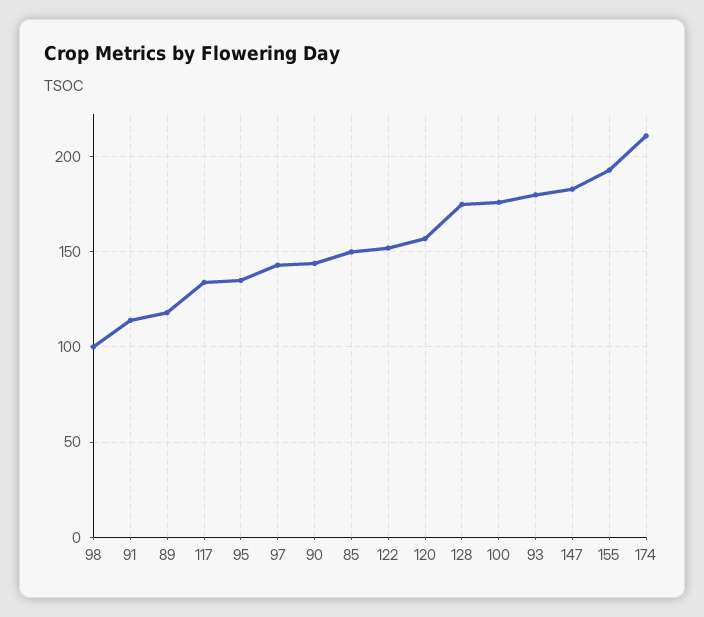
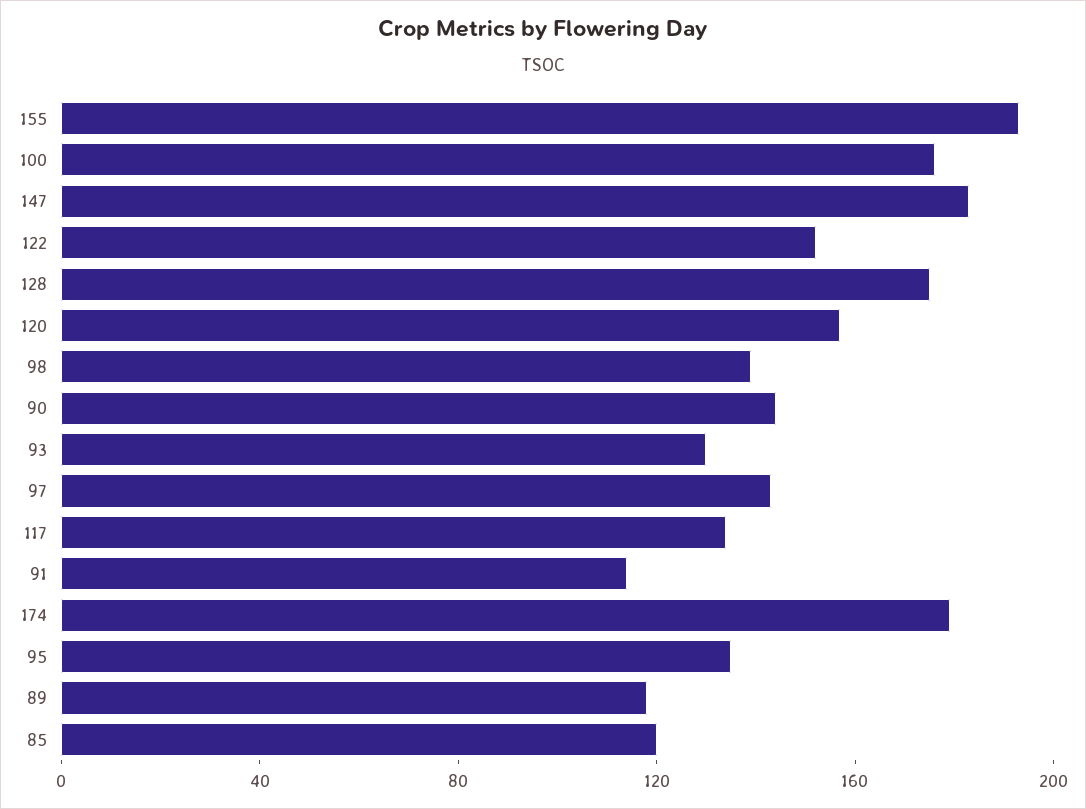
  {
-   "98": 100,
+   "98": 140,
    "91": 115,
    "89": 120,
    "117": 135,
    "95": 135,
    "97": 145,
    "90": 145,
-   "85": 150,
+   "85": 120,
    "122": 150,
    "120": 155,
    "128": 175,
    "100": 175,
-   "93": 180,
+   "93": 130,
    "147": 185,
    "155": 195,
-   "174": 210
+   "174": 180
  }

